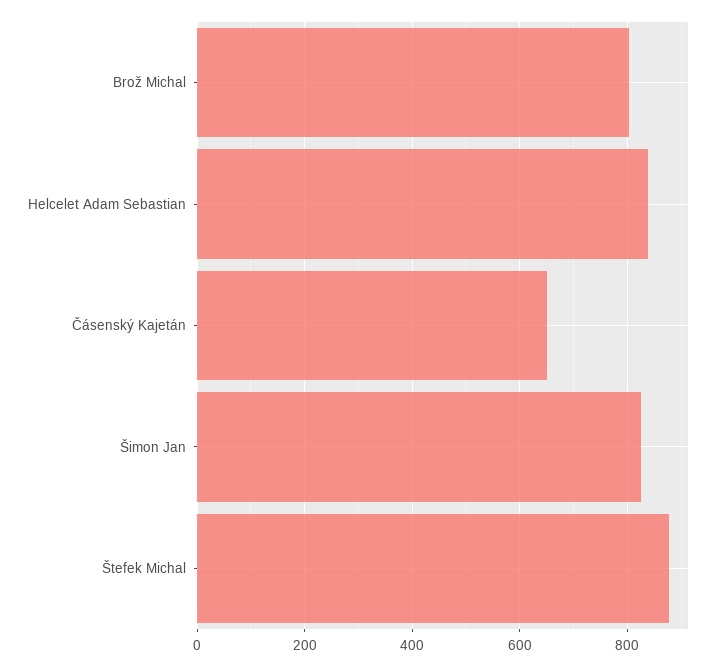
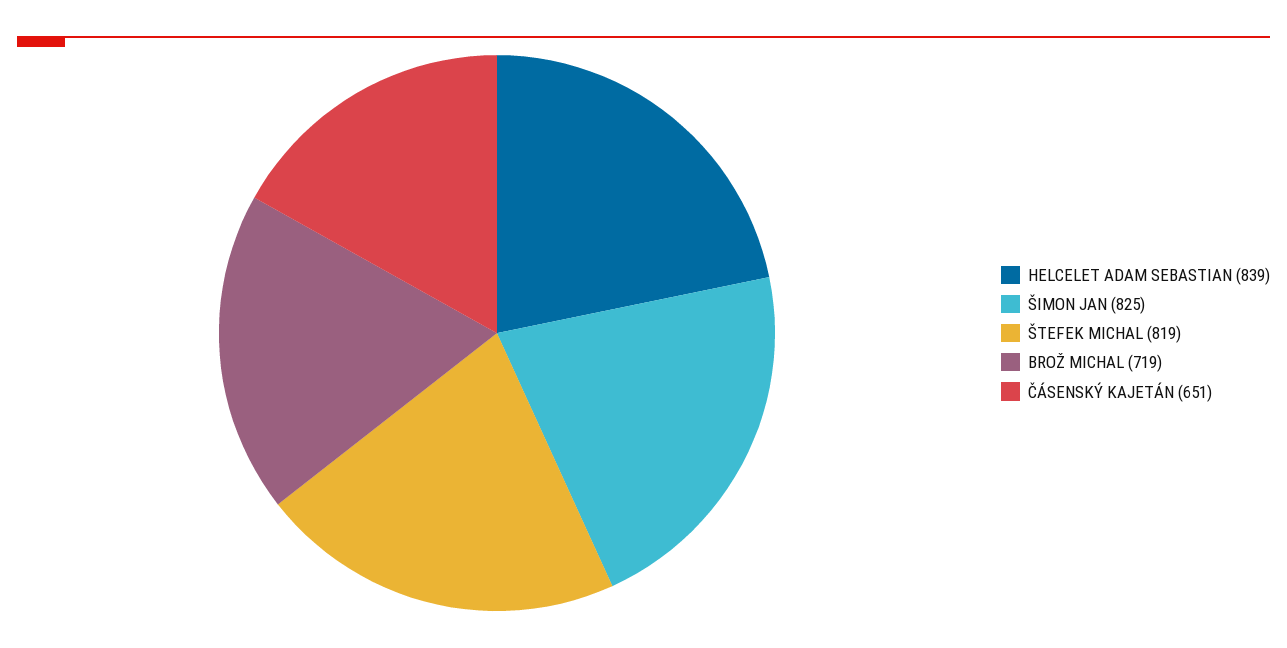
  {
-   "Brož Michal": 800,
+   "Brož Michal": 719,
    "Helcelet Adam Sebastian": 839,
    "Čásenský Kajetán": 651,
    "Šimon Jan": 825,
-   "Štefek Michal": 880
+   "Štefek Michal": 819
  }

